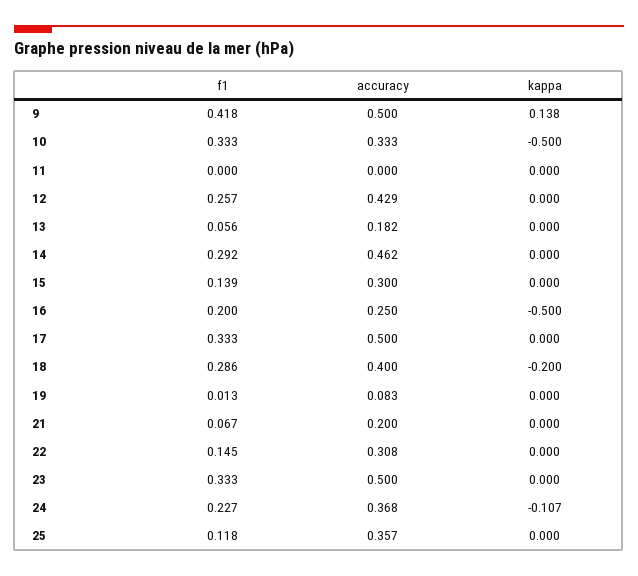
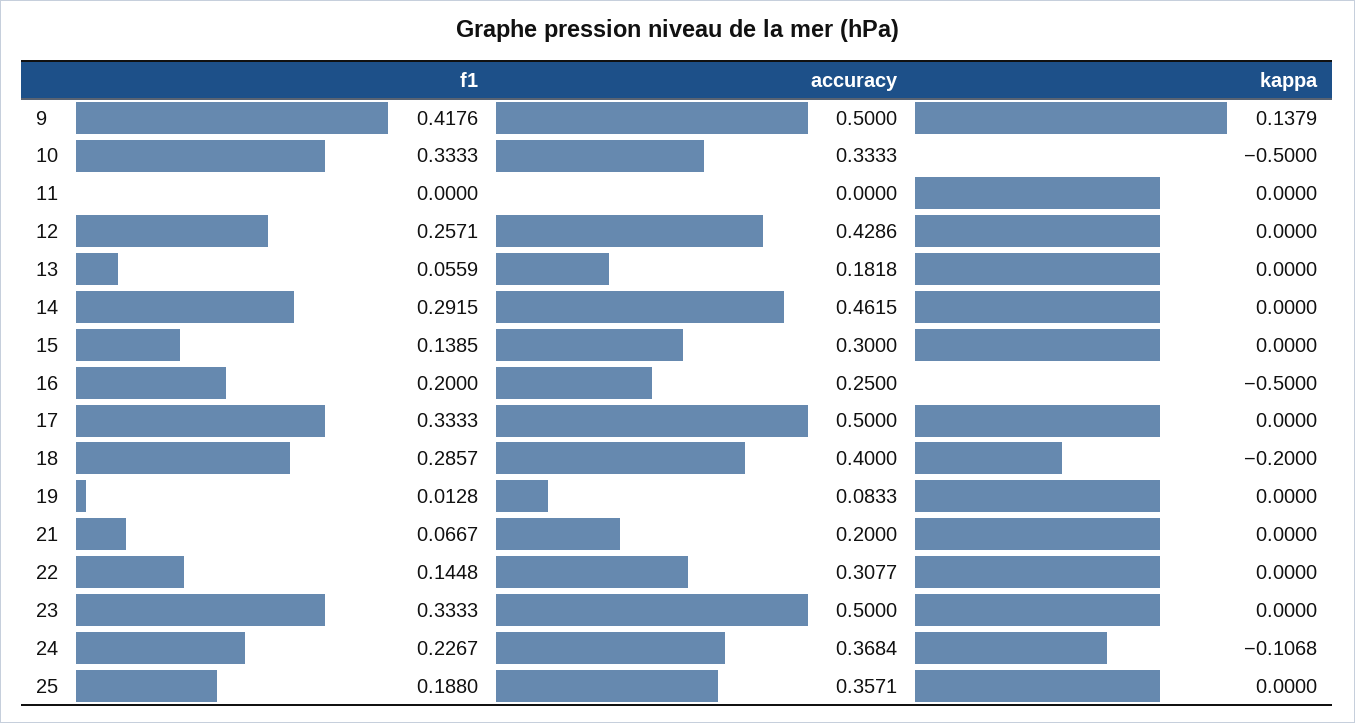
  {
    "f1": {
      "9": 0.4176,
      "10": 0.3333,
      "11": 0,
      "12": 0.2571,
      "13": 0.0559,
      "14": 0.2915,
      "15": 0.1385,
      "16": 0.2,
      "17": 0.3333,
      "18": 0.2857,
      "19": 0.0128,
      "21": 0.0667,
      "22": 0.1448,
      "23": 0.3333,
      "24": 0.2267,
-     "25": 0.118
+     "25": 0.188
    },
    "accuracy": {
      "9": 0.5,
      "10": 0.3333,
      "11": 0,
      "12": 0.4286,
      "13": 0.1818,
      "14": 0.4615,
      "15": 0.3,
      "16": 0.25,
      "17": 0.5,
      "18": 0.4,
      "19": 0.0833,
      "21": 0.2,
      "22": 0.3077,
      "23": 0.5,
      "24": 0.3684,
      "25": 0.3571
    },
    "kappa": {
      "9": 0.1379,
      "10": -0.5,
      "11": 0,
      "12": 0,
      "13": 0,
      "14": 0,
      "15": 0,
      "16": -0.5,
      "17": 0,
      "18": -0.2,
      "19": 0,
      "21": 0,
      "22": 0,
      "23": 0,
      "24": -0.1068,
      "25": 0
    }
  }

